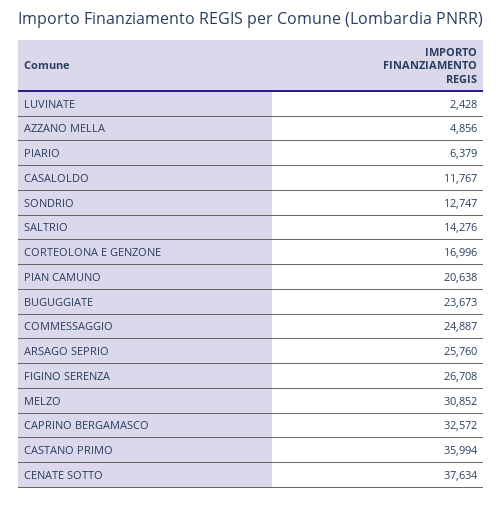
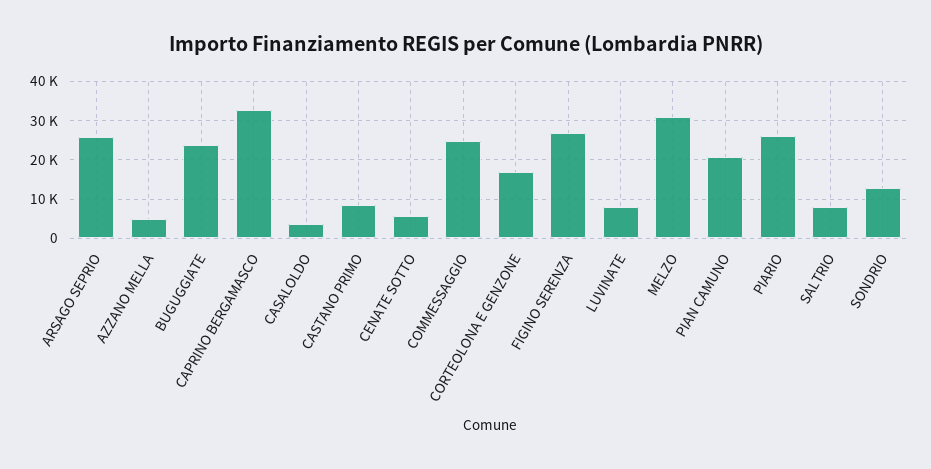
  {
-   "LUVINATE": 2428,
+   "LUVINATE": 8000,
    "AZZANO MELLA": 4856,
-   "PIARIO": 6379,
+   "PIARIO": 26000,
-   "CASALOLDO": 11767,
+   "CASALOLDO": 4000,
    "SONDRIO": 12747,
-   "SALTRIO": 14276,
+   "SALTRIO": 8000,
    "CORTEOLONA E GENZONE": 16996,
    "PIAN CAMUNO": 20638,
    "BUGUGGIATE": 23673,
    "COMMESSAGGIO": 24887,
    "ARSAGO SEPRIO": 25760,
    "FIGINO SERENZA": 26708,
    "MELZO": 30852,
    "CAPRINO BERGAMASCO": 32572,
-   "CASTANO PRIMO": 35994,
+   "CASTANO PRIMO": 8000,
-   "CENATE SOTTO": 37634
+   "CENATE SOTTO": 6000
  }

